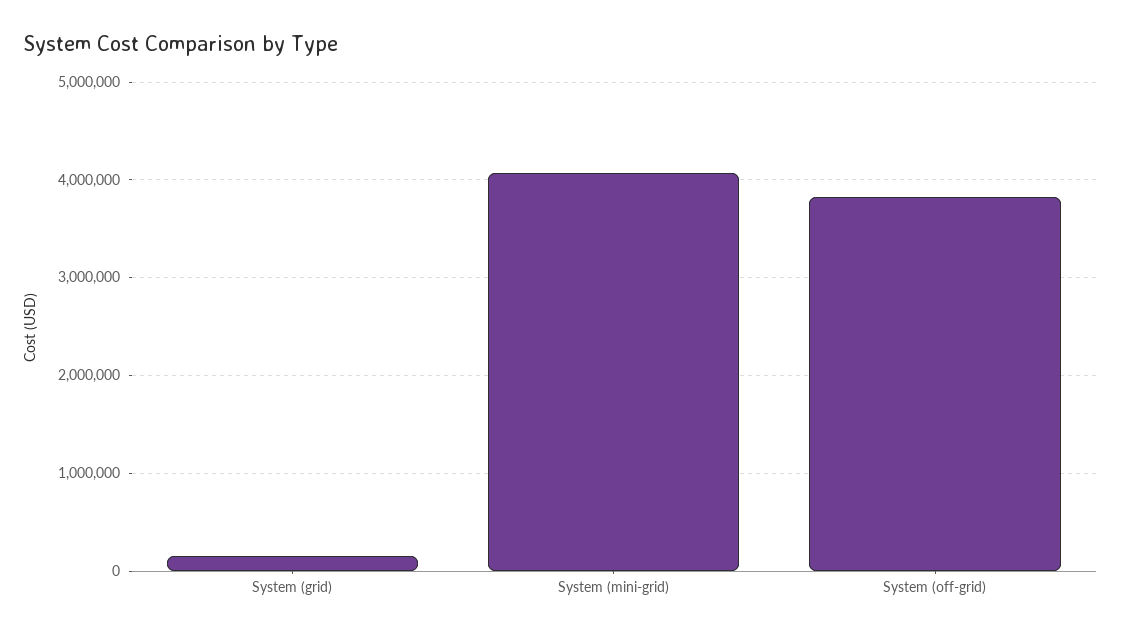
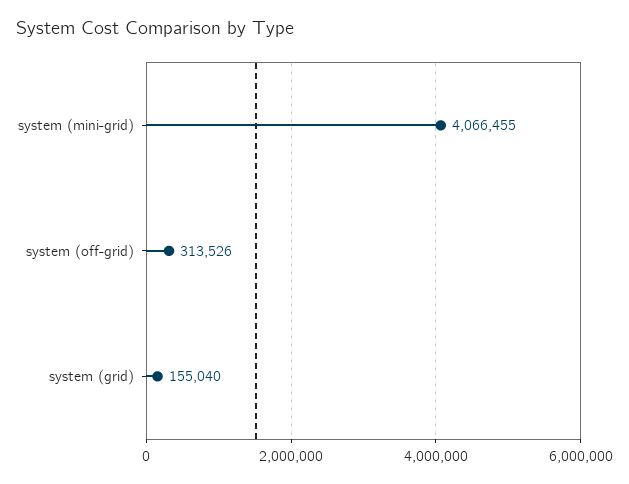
  {
    "System (grid)": 155040,
    "System (mini-grid)": 4066455,
-   "System (off-grid)": 3800000
+   "System (off-grid)": 313526
  }

